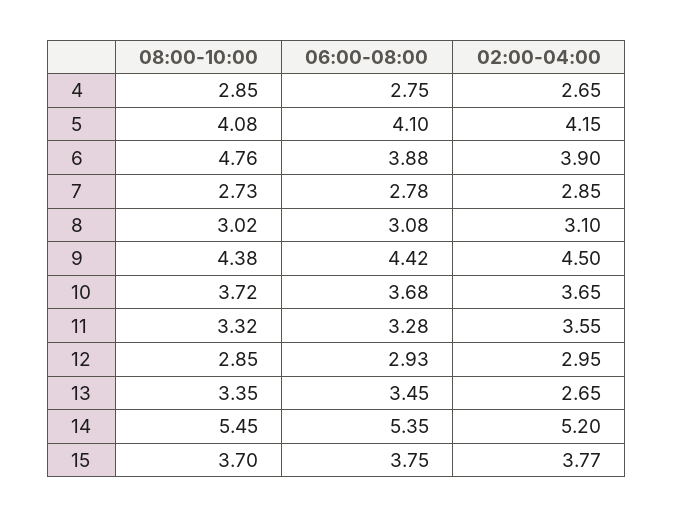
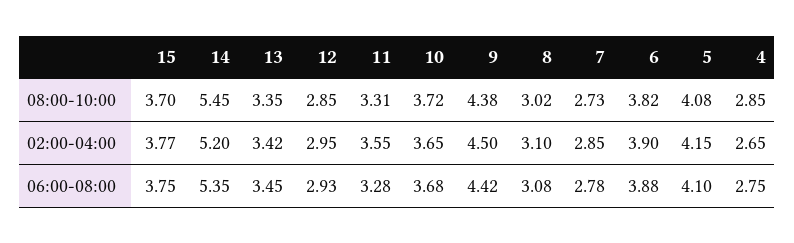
  {
    "08:00-10:00": {
      "4": 2.85,
      "5": 4.08,
-     "6": 4.76,
+     "6": 3.82,
      "7": 2.73,
      "8": 3.02,
      "9": 4.38,
      "10": 3.72,
-     "11": 3.32,
+     "11": 3.31,
      "12": 2.85,
      "13": 3.35,
      "14": 5.45,
      "15": 3.7
    },
    "06:00-08:00": {
      "4": 2.75,
      "5": 4.1,
      "6": 3.88,
      "7": 2.78,
      "8": 3.08,
      "9": 4.42,
      "10": 3.68,
      "11": 3.28,
      "12": 2.93,
      "13": 3.45,
      "14": 5.35,
      "15": 3.75
    },
    "02:00-04:00": {
      "4": 2.65,
      "5": 4.15,
      "6": 3.9,
      "7": 2.85,
      "8": 3.1,
      "9": 4.5,
      "10": 3.65,
      "11": 3.55,
      "12": 2.95,
-     "13": 2.65,
+     "13": 3.42,
      "14": 5.2,
      "15": 3.77
    }
  }

